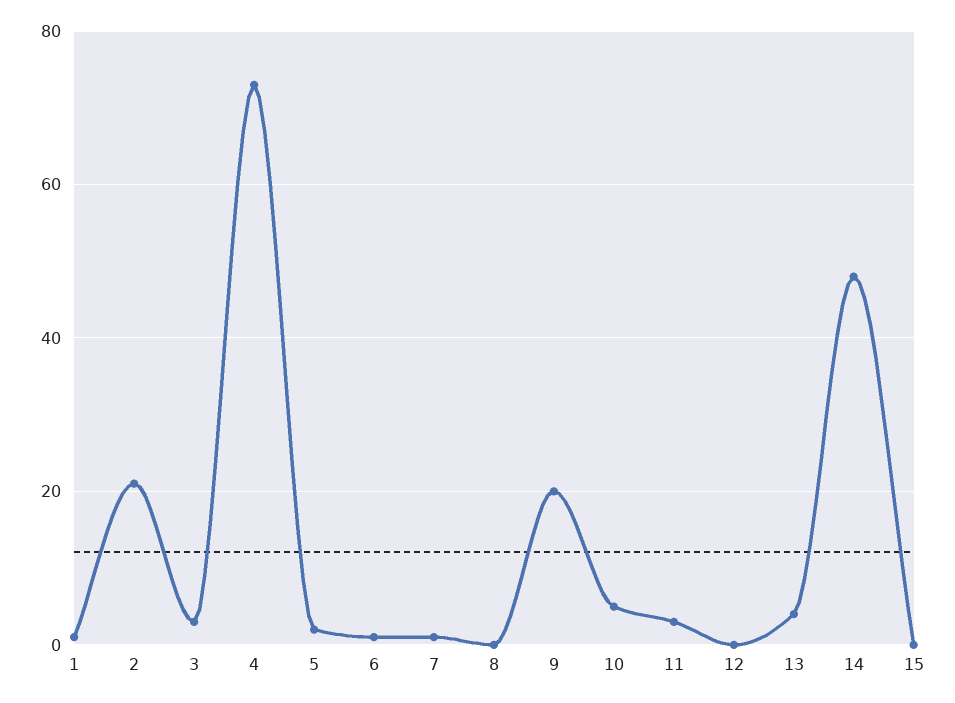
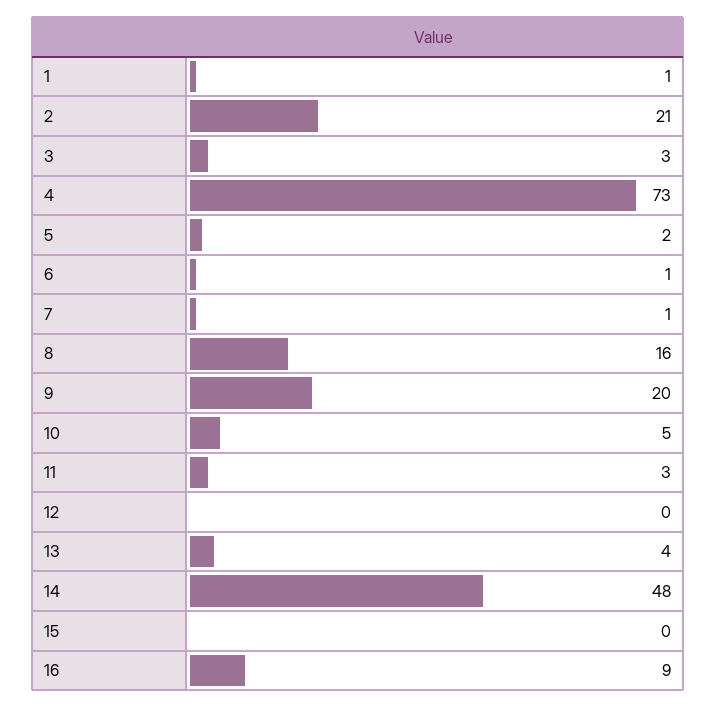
  {
    "1": 1,
    "2": 21,
    "3": 3,
    "4": 73,
    "5": 2,
    "6": 1,
    "7": 1,
-   "8": 0,
+   "8": 16,
    "9": 20,
    "10": 5,
    "11": 3,
    "12": 0,
    "13": 4,
    "14": 48,
-   "15": 0
+   "15": 0,
+   "16": 9
  }

